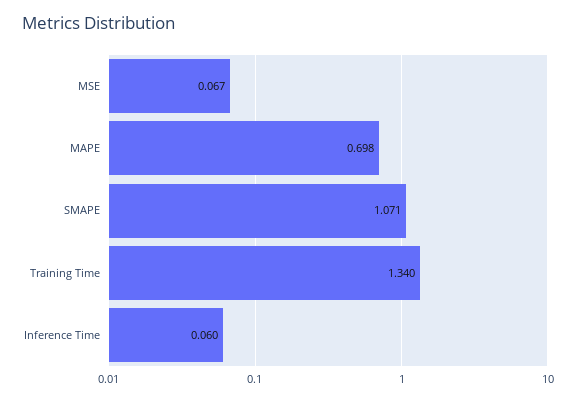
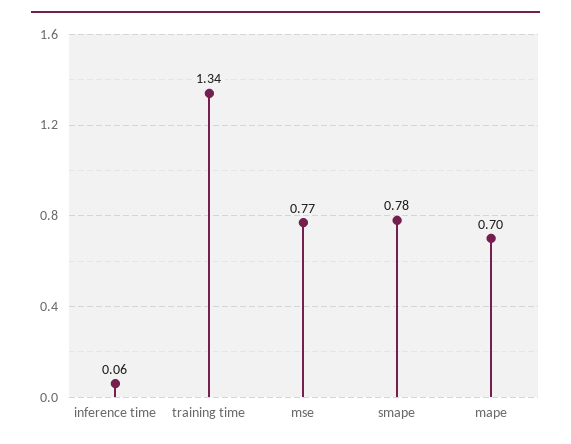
  {
-   "MSE": 0.067,
+   "MSE": 0.77,
    "MAPE": 0.698,
-   "SMAPE": 1.071,
+   "SMAPE": 0.78,
    "Training Time": 1.34,
    "Inference Time": 0.06
  }

